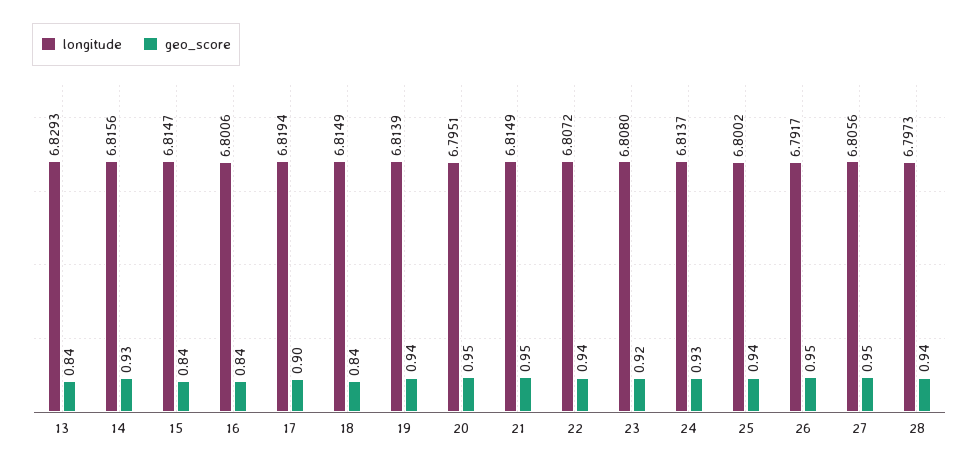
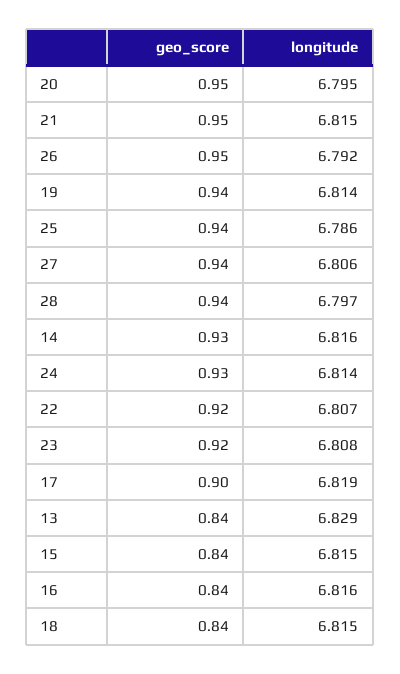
  {
    "longitude": {
      "13": 6.8293,
      "14": 6.8156,
      "15": 6.8147,
-     "16": 6.8006,
+     "16": 6.816,
      "17": 6.8194,
      "18": 6.8149,
      "19": 6.8139,
      "20": 6.7951,
      "21": 6.8149,
      "22": 6.8072,
      "23": 6.808,
      "24": 6.8137,
-     "25": 6.8002,
+     "25": 6.786,
      "26": 6.7917,
      "27": 6.8056,
      "28": 6.7973
    },
    "geo_score": {
      "13": 0.84,
      "14": 0.93,
      "15": 0.84,
      "16": 0.84,
      "17": 0.9,
      "18": 0.84,
      "19": 0.94,
      "20": 0.95,
      "21": 0.95,
-     "22": 0.94,
+     "22": 0.92,
      "23": 0.92,
      "24": 0.93,
      "25": 0.94,
      "26": 0.95,
-     "27": 0.95,
+     "27": 0.94,
      "28": 0.94
    }
  }

